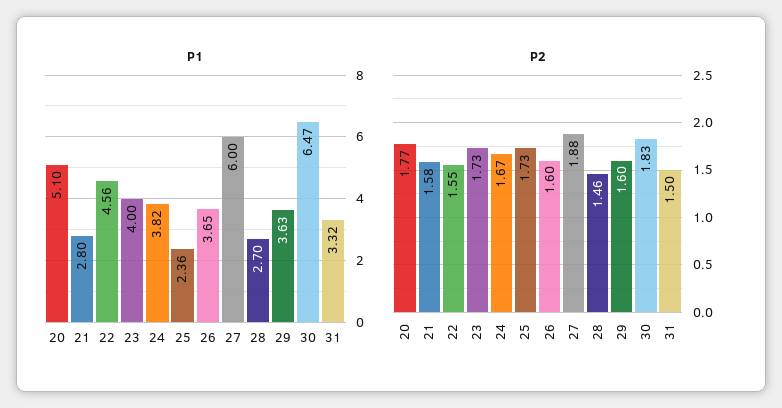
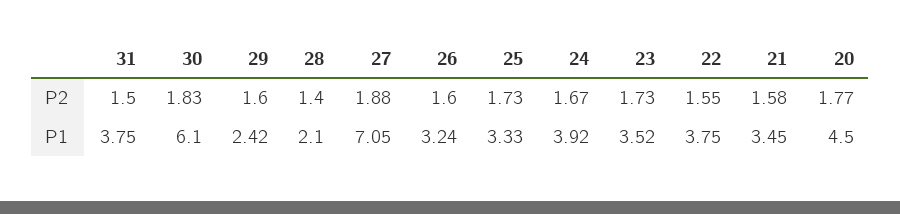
  {
    "P1": {
-     "20": 5.1,
+     "20": 4.5,
-     "21": 2.8,
+     "21": 3.45,
-     "22": 4.56,
+     "22": 3.75,
-     "23": 4,
+     "23": 3.52,
-     "24": 3.82,
+     "24": 3.92,
-     "25": 2.36,
+     "25": 3.33,
-     "26": 3.65,
+     "26": 3.24,
-     "27": 6,
+     "27": 7.05,
-     "28": 2.7,
+     "28": 2.1,
-     "29": 3.63,
+     "29": 2.42,
-     "30": 6.47,
+     "30": 6.1,
-     "31": 3.32
+     "31": 3.75
    },
    "P2": {
      "20": 1.77,
      "21": 1.58,
      "22": 1.55,
      "23": 1.73,
      "24": 1.67,
      "25": 1.73,
      "26": 1.6,
      "27": 1.88,
-     "28": 1.46,
+     "28": 1.4,
      "29": 1.6,
      "30": 1.83,
      "31": 1.5
    }
  }

